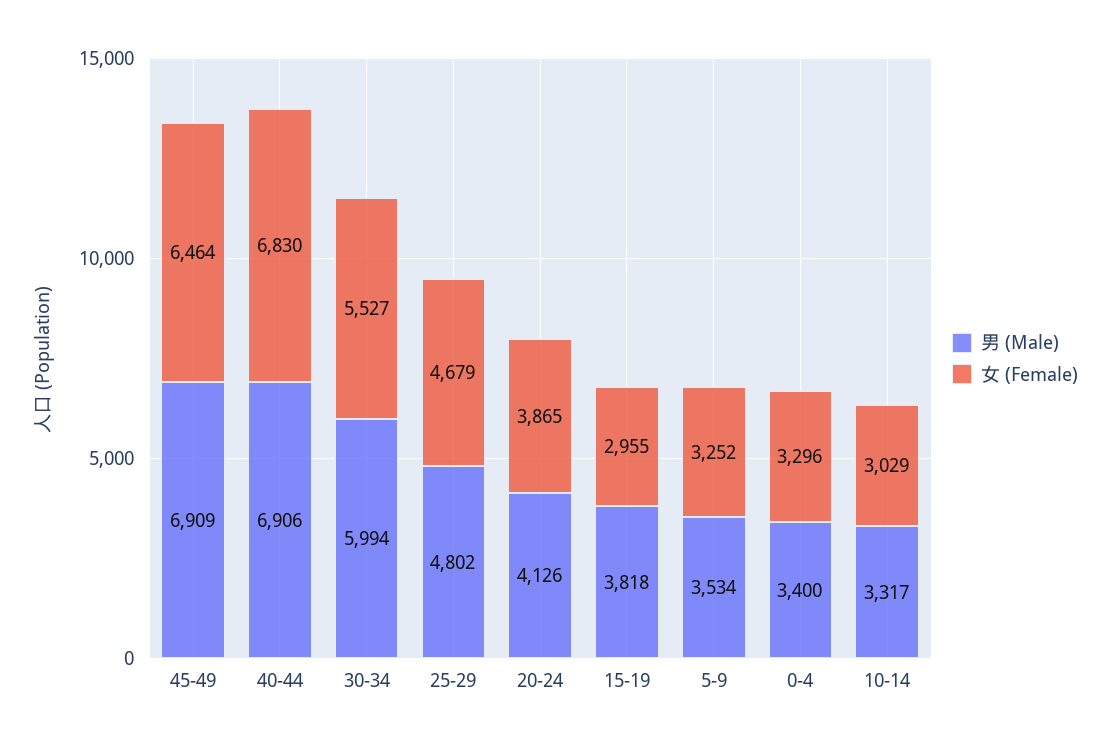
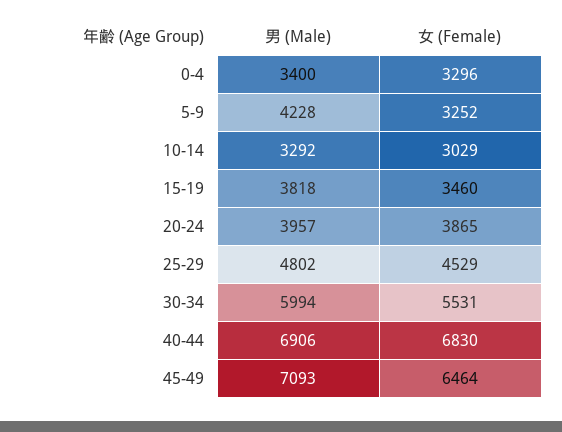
  {
    "男 (Male)": {
-     "45-49": 6909,
+     "45-49": 7093,
      "40-44": 6906,
      "30-34": 5994,
      "25-29": 4802,
-     "20-24": 4126,
+     "20-24": 3957,
      "15-19": 3818,
-     "5-9": 3534,
+     "5-9": 4228,
      "0-4": 3400,
-     "10-14": 3317
+     "10-14": 3292
    },
    "女 (Female)": {
      "45-49": 6464,
      "40-44": 6830,
-     "30-34": 5527,
+     "30-34": 5531,
-     "25-29": 4679,
+     "25-29": 4529,
      "20-24": 3865,
-     "15-19": 2955,
+     "15-19": 3460,
      "5-9": 3252,
      "0-4": 3296,
      "10-14": 3029
    }
  }

